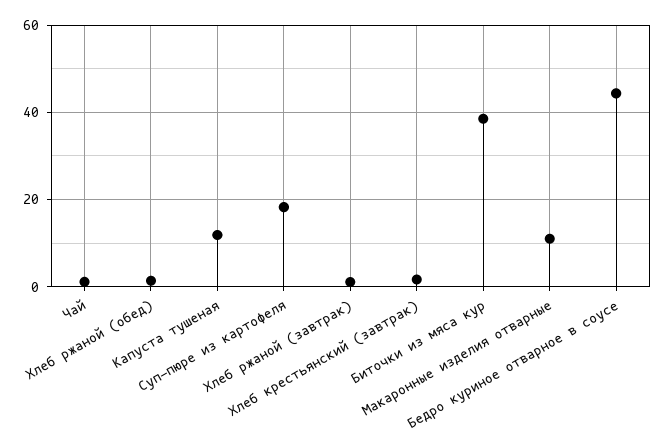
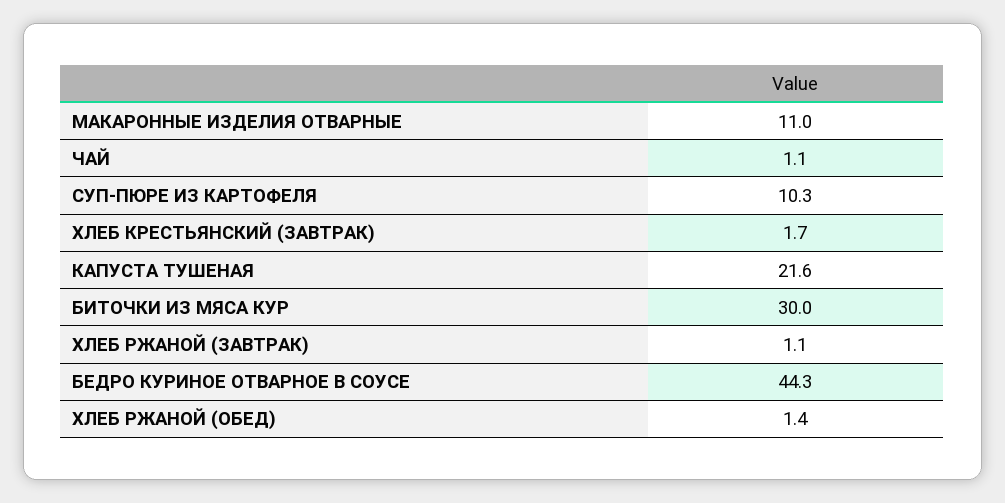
  {
    "Чай": 1.1,
    "Хлеб ржаной (обед)": 1.4,
-   "Капуста тушеная": 12,
+   "Капуста тушеная": 21.6,
-   "Суп-пюре из картофеля": 18,
+   "Суп-пюре из картофеля": 10.3,
    "Хлеб ржаной (завтрак)": 1.1,
    "Хлеб крестьянский (завтрак)": 1.7,
-   "Биточки из мяса кур": 38,
+   "Биточки из мяса кур": 30,
    "Макаронные изделия отварные": 11,
    "Бедро куриное отварное в соусе": 44.3
  }

